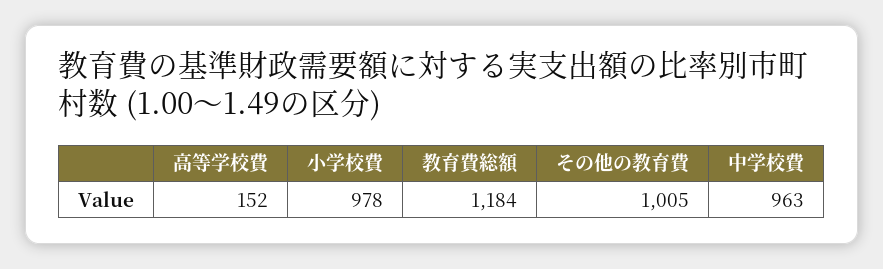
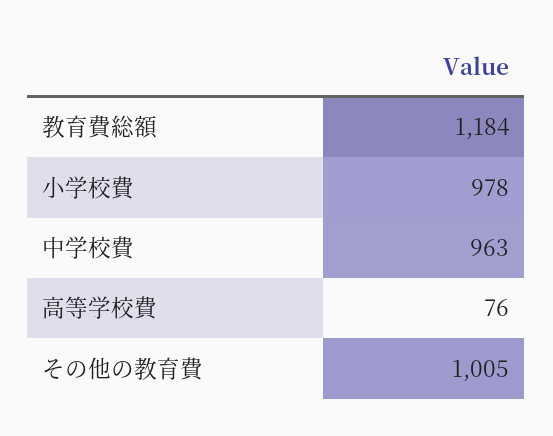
  {
-   "高等学校費": 152,
+   "高等学校費": 76,
    "小学校費": 978,
    "教育費総額": 1184,
    "その他の教育費": 1005,
    "中学校費": 963
  }

